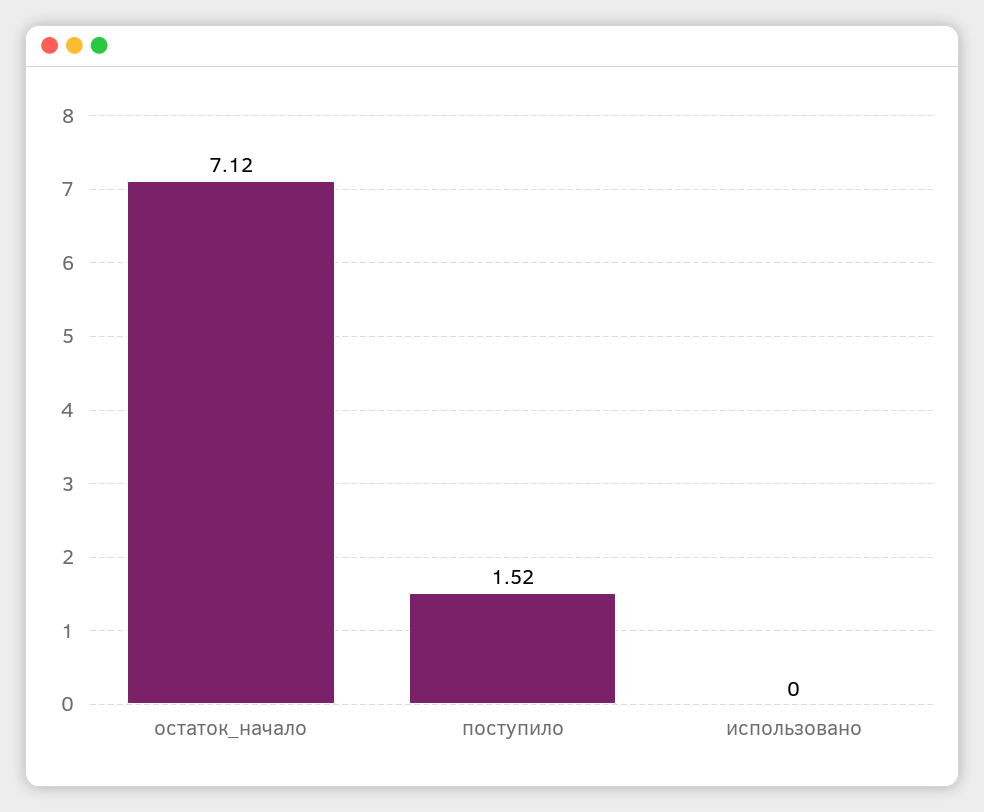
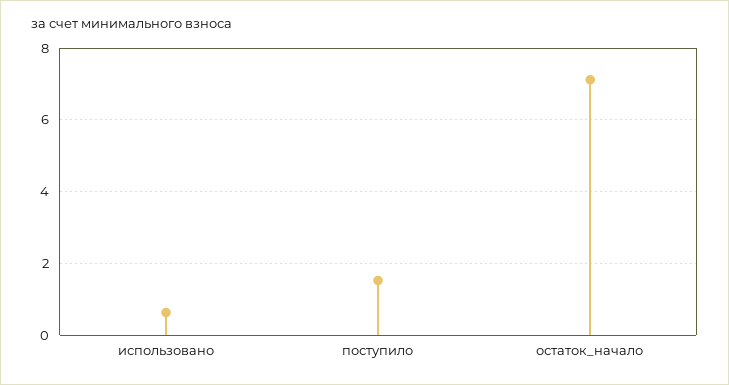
  {
    "остаток_начало": 7.12,
    "поступило": 1.52,
-   "использовано": 0
+   "использовано": 0.6
  }

